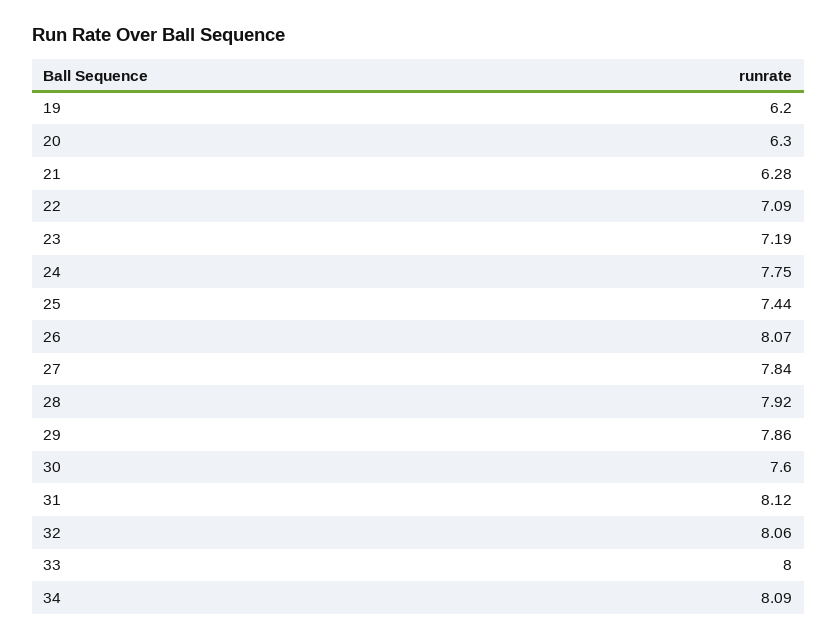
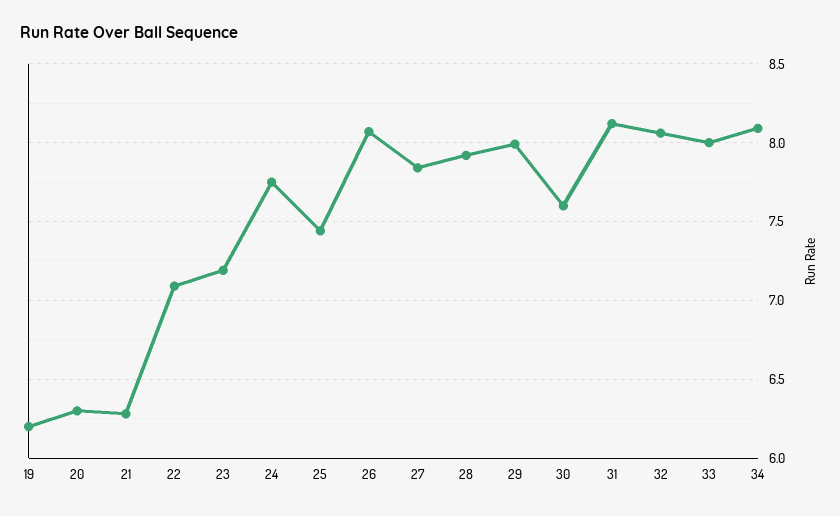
  {
    "19": 6.2,
    "20": 6.3,
    "21": 6.28,
    "22": 7.09,
    "23": 7.19,
    "24": 7.75,
    "25": 7.44,
    "26": 8.07,
    "27": 7.84,
    "28": 7.92,
-   "29": 7.86,
+   "29": 8,
    "30": 7.6,
    "31": 8.12,
    "32": 8.06,
    "33": 8,
    "34": 8.09
  }

